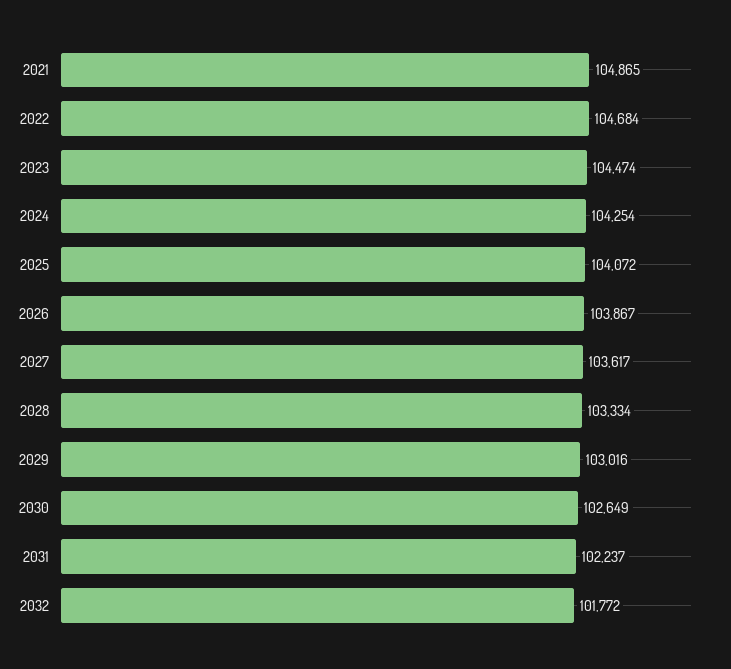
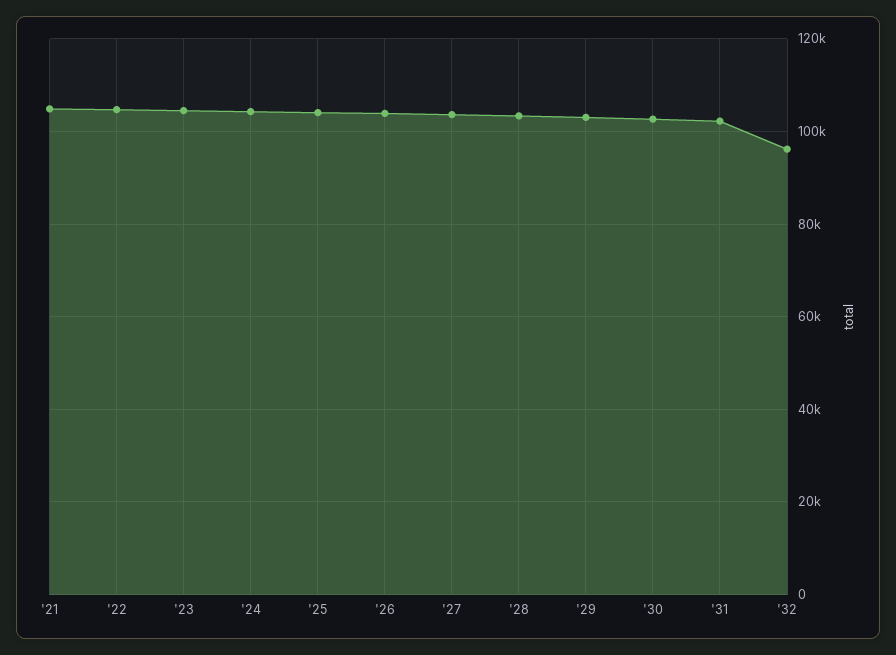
  {
    "2021": 104865,
    "2022": 104684,
    "2023": 104474,
    "2024": 104254,
    "2025": 104072,
    "2026": 103867,
    "2027": 103617,
    "2028": 103334,
    "2029": 103016,
    "2030": 102649,
    "2031": 102237,
-   "2032": 101772
+   "2032": 96000
  }

